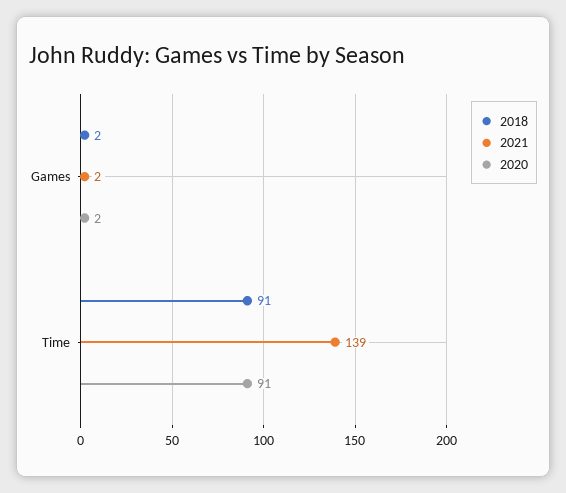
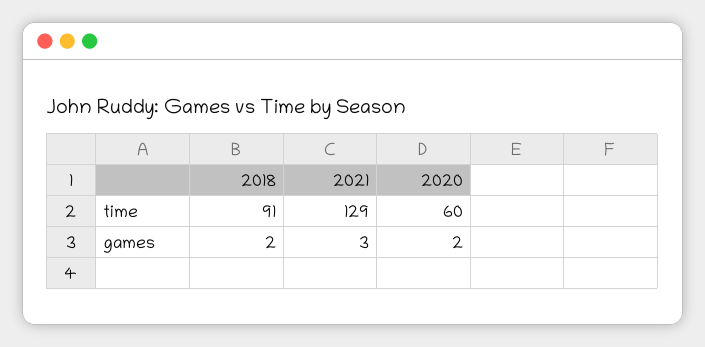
  {
    "2018": {
      "Games": 2,
      "Time": 91
    },
    "2021": {
-     "Games": 2,
+     "Games": 3,
-     "Time": 139
+     "Time": 129
    },
    "2020": {
      "Games": 2,
-     "Time": 91
+     "Time": 60
    }
  }

